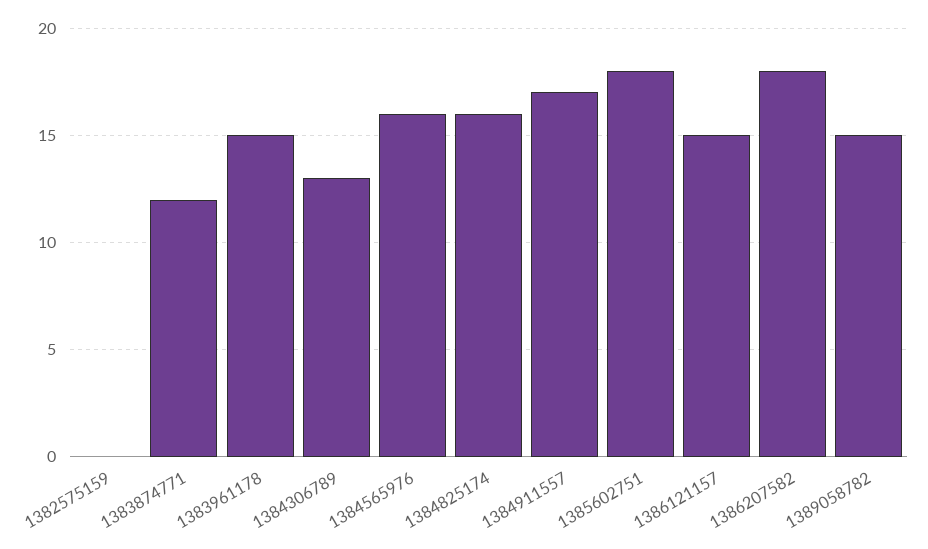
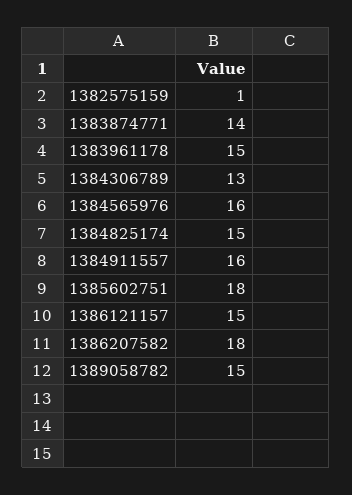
  {
-   "1382575159": 0,
+   "1382575159": 1,
-   "1383874771": 12,
+   "1383874771": 14,
    "1383961178": 15,
    "1384306789": 13,
    "1384565976": 16,
-   "1384825174": 16,
+   "1384825174": 15,
-   "1384911557": 17,
+   "1384911557": 16,
    "1385602751": 18,
    "1386121157": 15,
    "1386207582": 18,
    "1389058782": 15
  }

